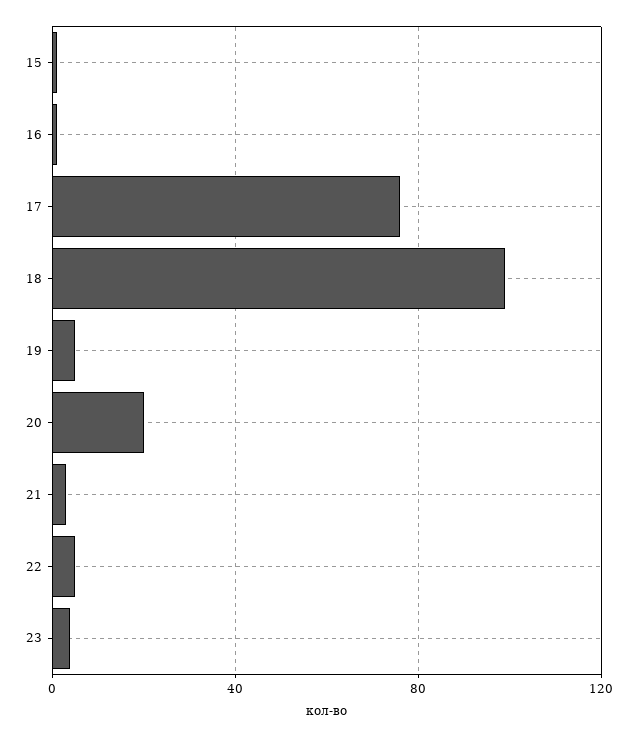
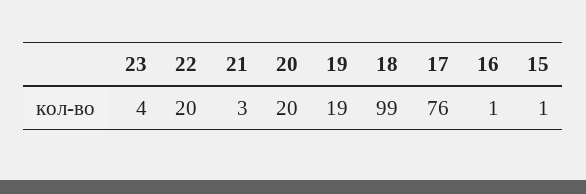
  {
    "15": 1,
    "16": 1,
    "17": 76,
    "18": 99,
-   "19": 5,
+   "19": 19,
    "20": 20,
    "21": 3,
-   "22": 5,
+   "22": 20,
    "23": 4
  }

